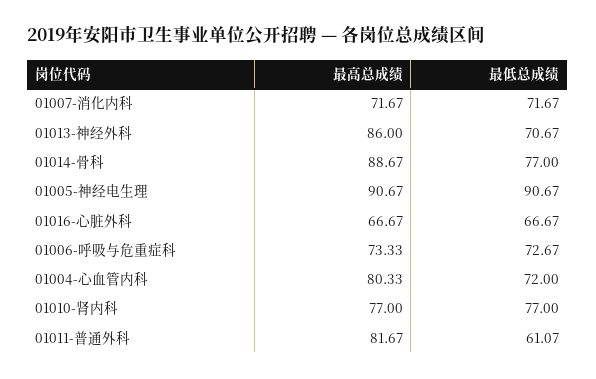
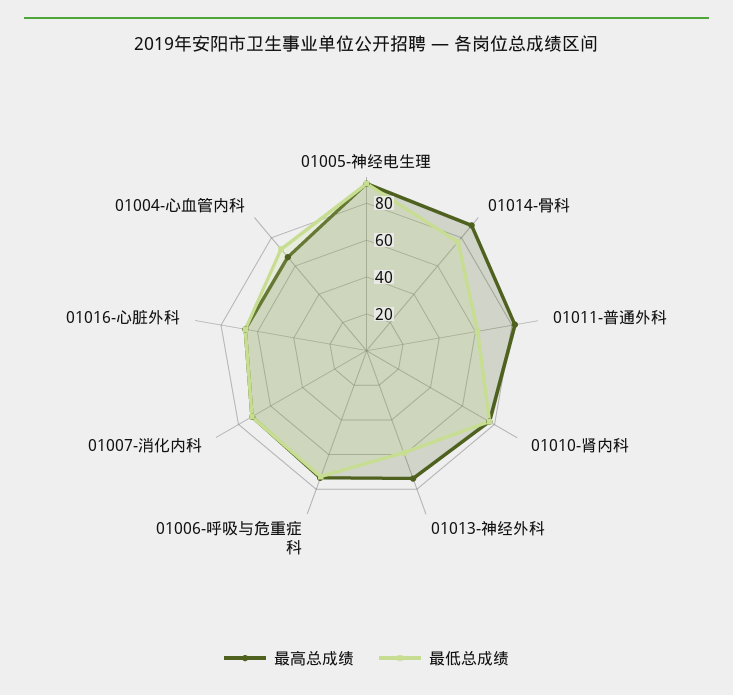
  {
    "最高总成绩": {
      "01007-消化内科": 71.67,
-     "01013-神经外科": 86,
+     "01013-神经外科": 75,
      "01014-骨科": 88.67,
      "01005-神经电生理": 90.67,
      "01016-心脏外科": 66.67,
      "01006-呼吸与危重症科": 73.33,
-     "01004-心血管内科": 80.33,
+     "01004-心血管内科": 65,
      "01010-肾内科": 77,
      "01011-普通外科": 81.67
    },
    "最低总成绩": {
      "01007-消化内科": 71.67,
-     "01013-神经外科": 70.67,
+     "01013-神经外科": 60,
      "01014-骨科": 77,
      "01005-神经电生理": 90.67,
      "01016-心脏外科": 66.67,
      "01006-呼吸与危重症科": 72.67,
      "01004-心血管内科": 72,
      "01010-肾内科": 77,
      "01011-普通外科": 61.07
    }
  }

